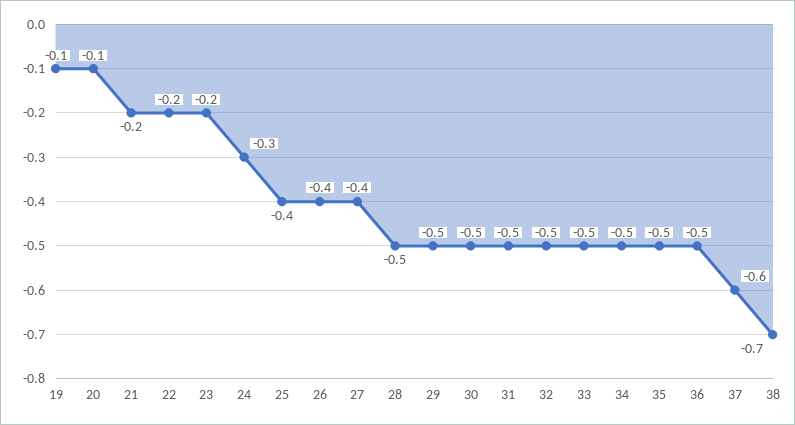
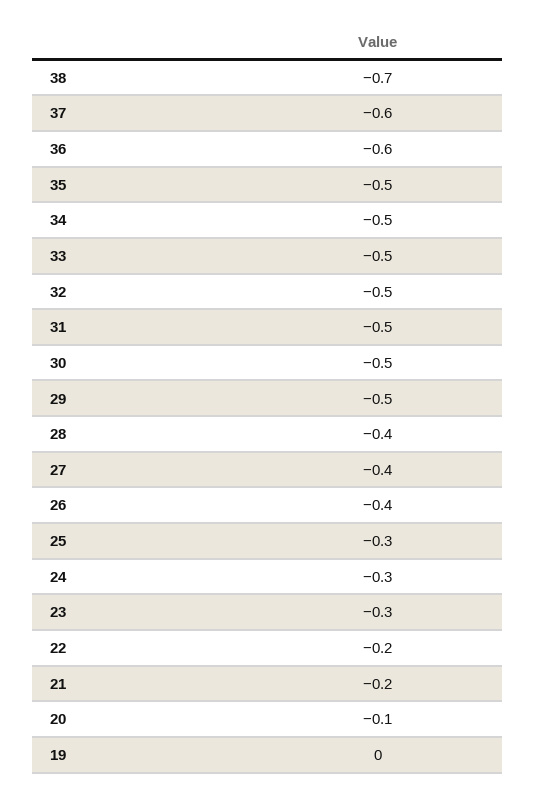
  {
-   "19": -0.1,
+   "19": 0,
    "20": -0.1,
    "21": -0.2,
    "22": -0.2,
-   "23": -0.2,
+   "23": -0.3,
    "24": -0.3,
-   "25": -0.4,
+   "25": -0.3,
    "26": -0.4,
    "27": -0.4,
-   "28": -0.5,
+   "28": -0.4,
    "29": -0.5,
    "30": -0.5,
    "31": -0.5,
    "32": -0.5,
    "33": -0.5,
    "34": -0.5,
    "35": -0.5,
-   "36": -0.5,
+   "36": -0.6,
    "37": -0.6,
    "38": -0.7
  }

